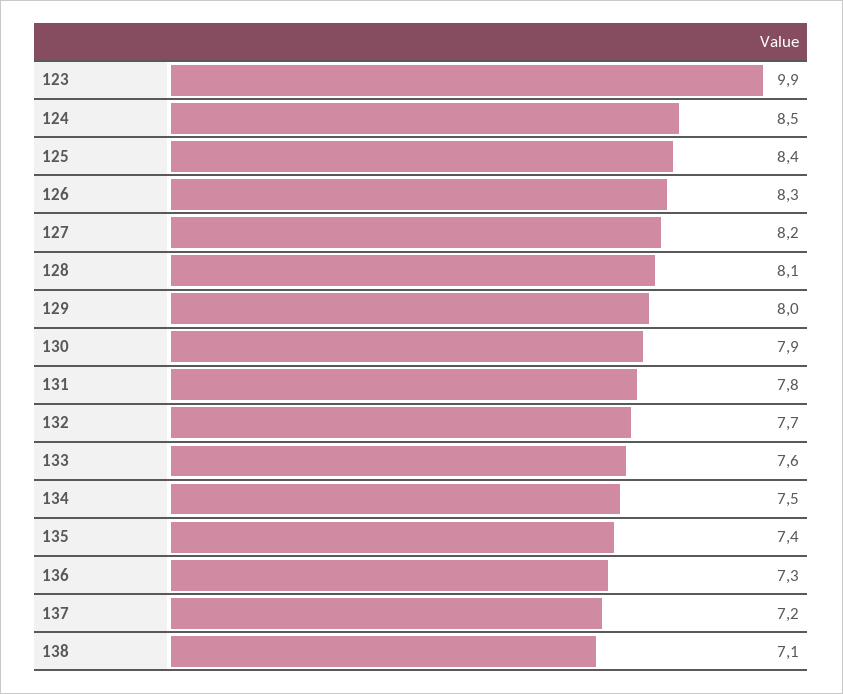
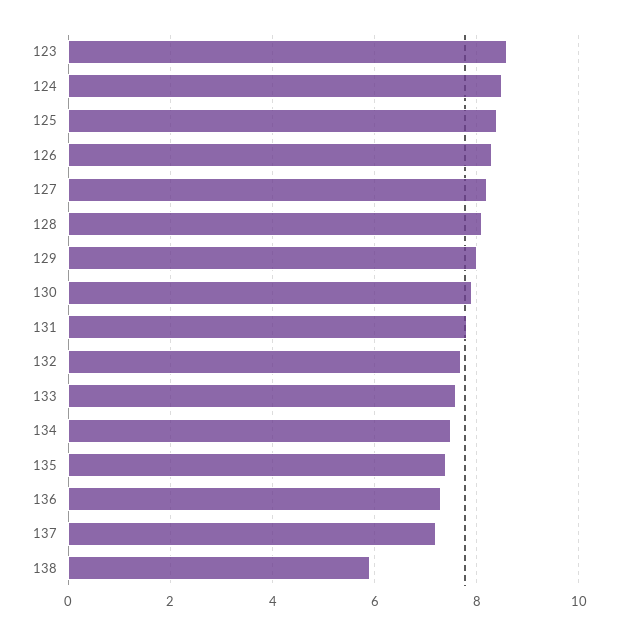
  {
-   "123": 9.9,
+   "123": 8.5,
    "124": 8.5,
    "125": 8.4,
    "126": 8.3,
    "127": 8.2,
    "128": 8.1,
    "129": 8,
    "130": 7.9,
    "131": 7.8,
    "132": 7.7,
    "133": 7.6,
    "134": 7.5,
    "135": 7.4,
    "136": 7.3,
    "137": 7.2,
-   "138": 7.1
+   "138": 6
  }

